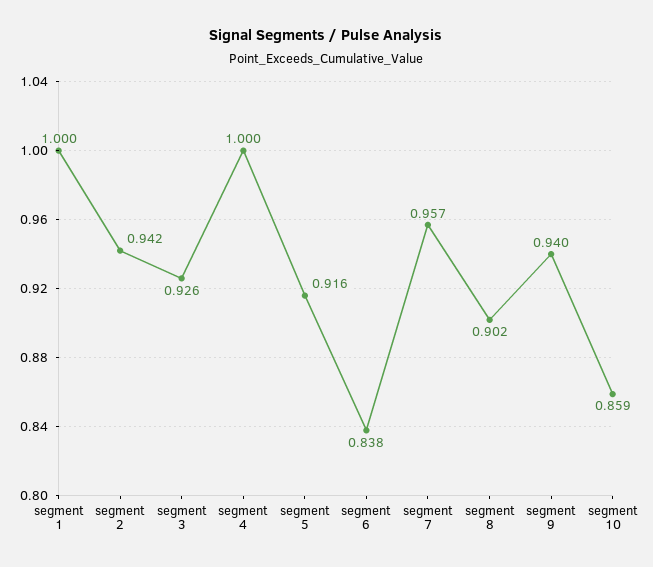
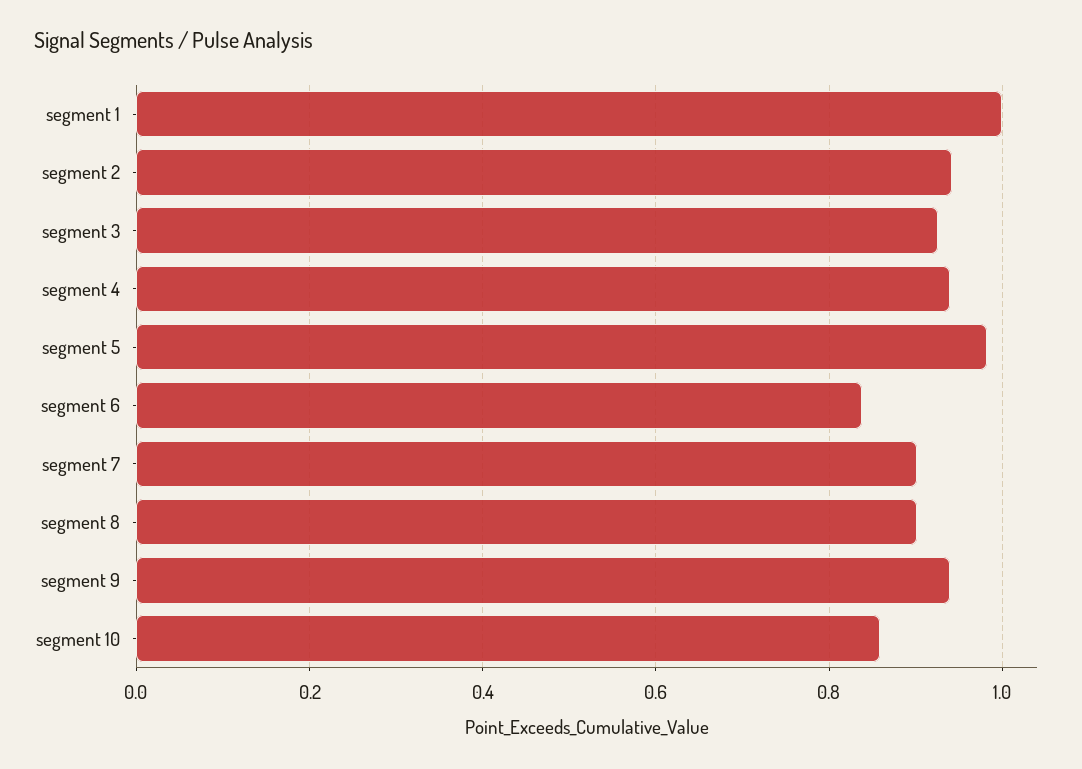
  {
    "segment 1": 1,
    "segment 2": 0.942,
    "segment 3": 0.926,
-   "segment 4": 1,
+   "segment 4": 0.94,
-   "segment 5": 0.916,
+   "segment 5": 0.98,
    "segment 6": 0.838,
-   "segment 7": 0.957,
+   "segment 7": 0.9,
    "segment 8": 0.902,
    "segment 9": 0.94,
    "segment 10": 0.859
  }

